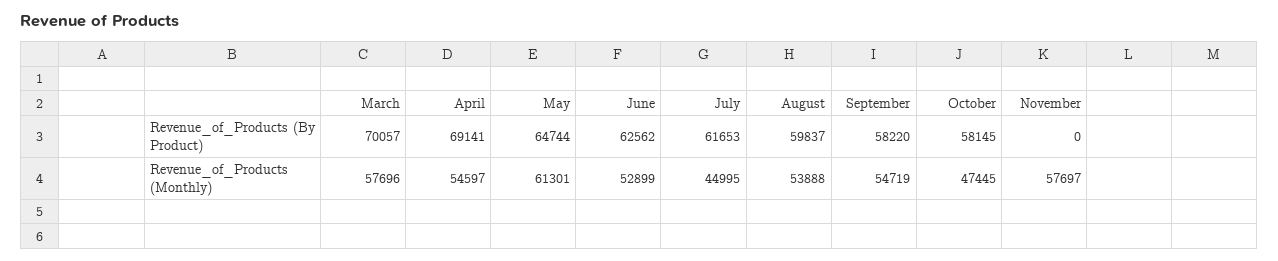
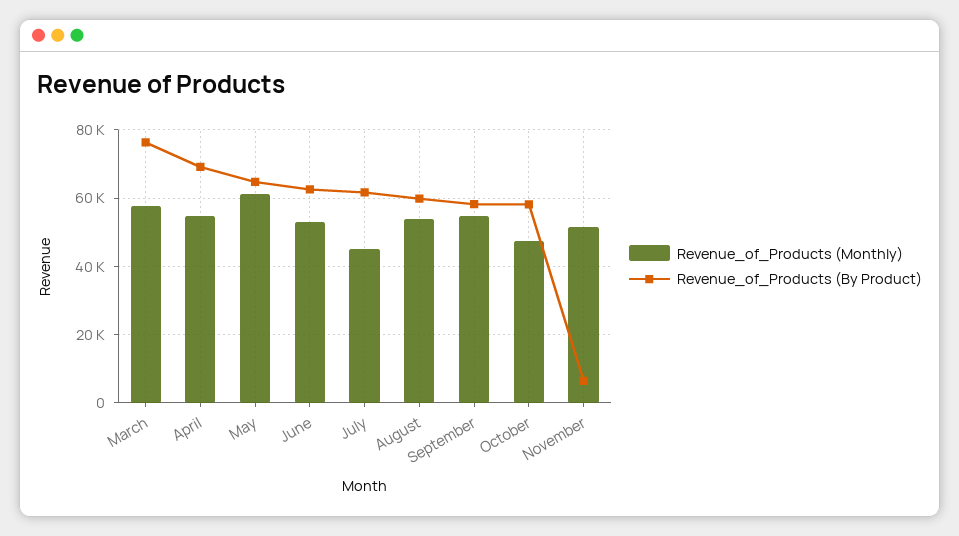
  {
    "Revenue_of_Products (By Product)": {
-     "March": 70057,
+     "March": 76000,
      "April": 69141,
      "May": 64744,
      "June": 62562,
      "July": 61653,
      "August": 59837,
      "September": 58220,
      "October": 58145,
-     "November": 0
+     "November": 6000
    },
    "Revenue_of_Products (Monthly)": {
      "March": 57696,
      "April": 54597,
      "May": 61301,
      "June": 52899,
      "July": 44995,
      "August": 53888,
      "September": 54719,
      "October": 47445,
-     "November": 57697
+     "November": 52000
    }
  }

